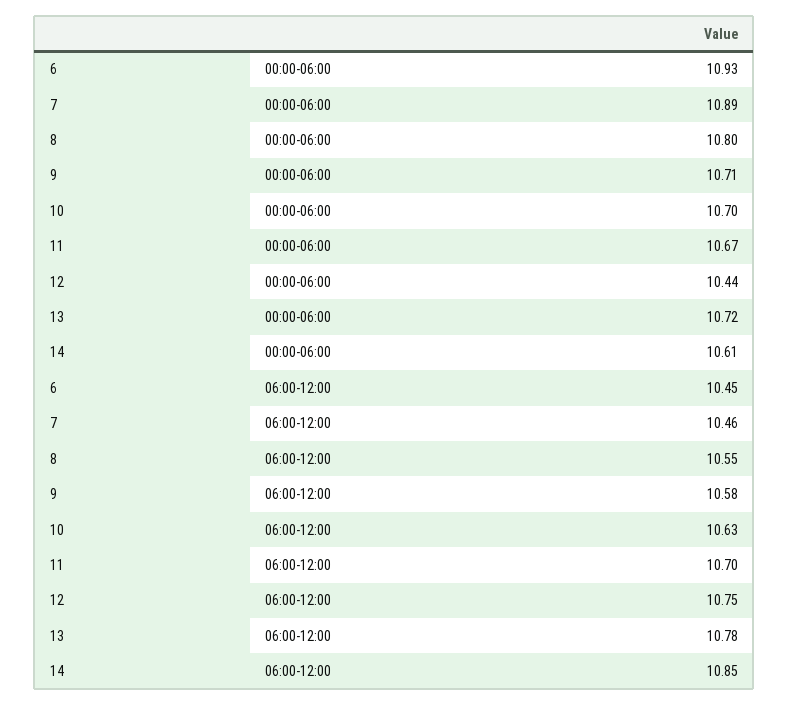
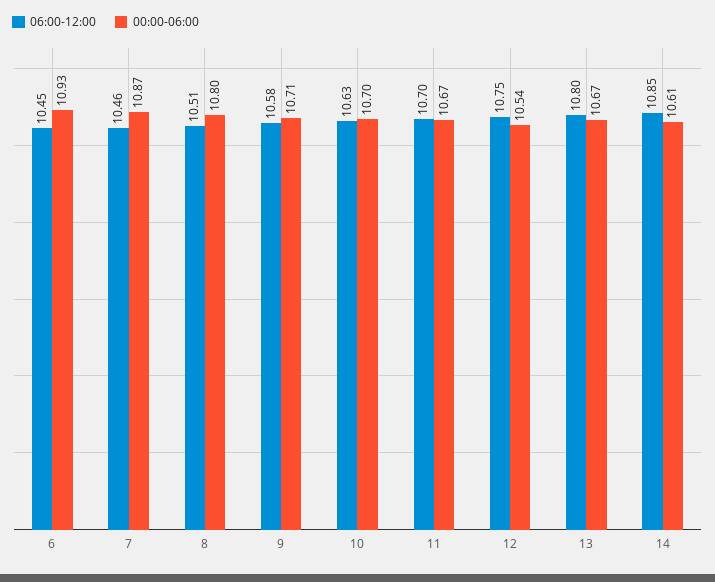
  {
    "00:00-06:00": {
      "6": 10.93,
-     "7": 10.89,
+     "7": 10.87,
      "8": 10.8,
      "9": 10.71,
      "10": 10.7,
      "11": 10.67,
-     "12": 10.44,
+     "12": 10.54,
-     "13": 10.72,
+     "13": 10.67,
      "14": 10.61
    },
    "06:00-12:00": {
      "6": 10.45,
      "7": 10.46,
-     "8": 10.55,
+     "8": 10.51,
      "9": 10.58,
      "10": 10.63,
      "11": 10.7,
      "12": 10.75,
-     "13": 10.78,
+     "13": 10.8,
      "14": 10.85
    }
  }

